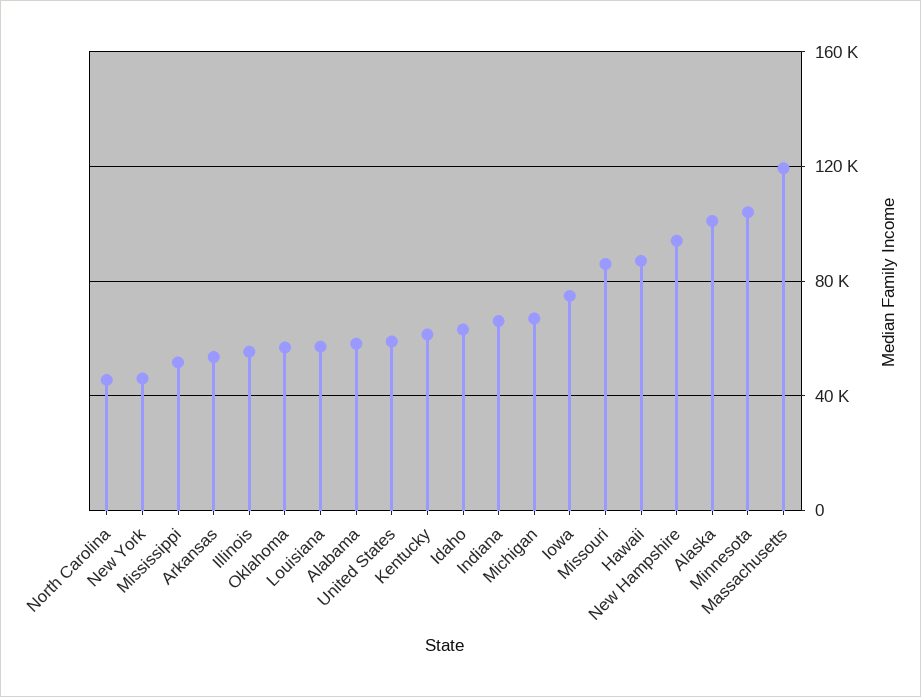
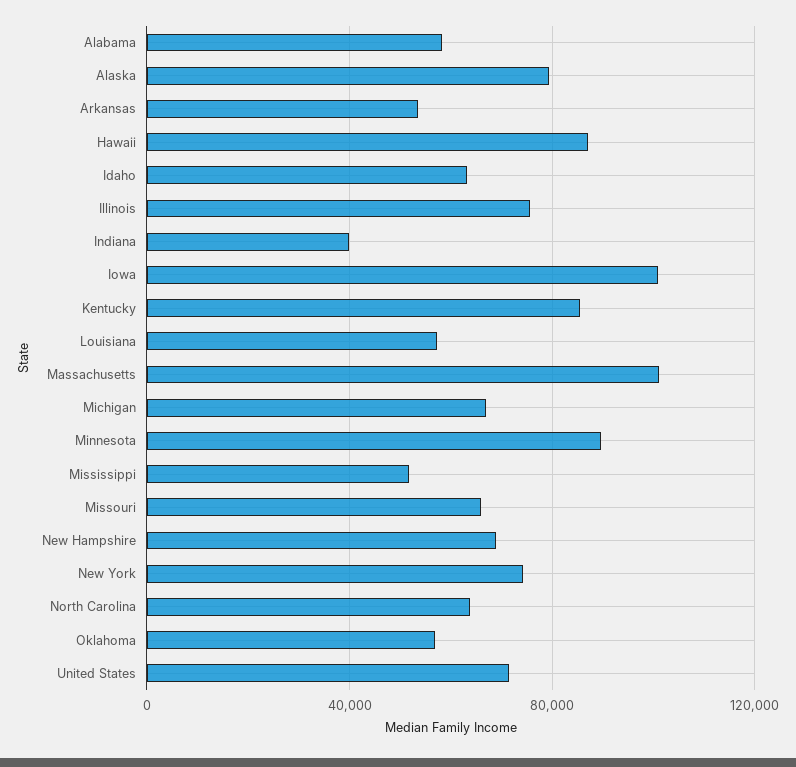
  {
-   "North Carolina": 45000,
+   "North Carolina": 65000,
-   "New York": 45000,
+   "New York": 75000,
    "Mississippi": 50000,
    "Arkansas": 55000,
-   "Illinois": 55000,
+   "Illinois": 75000,
    "Oklahoma": 55000,
    "Louisiana": 55000,
    "Alabama": 60000,
-   "United States": 60000,
+   "United States": 70000,
-   "Kentucky": 60000,
+   "Kentucky": 85000,
    "Idaho": 65000,
-   "Indiana": 65000,
+   "Indiana": 40000,
    "Michigan": 65000,
-   "Iowa": 75000,
+   "Iowa": 100000,
-   "Missouri": 85000,
+   "Missouri": 65000,
    "Hawaii": 85000,
-   "New Hampshire": 95000,
+   "New Hampshire": 70000,
-   "Alaska": 100000,
+   "Alaska": 80000,
-   "Minnesota": 105000,
+   "Minnesota": 90000,
-   "Massachusetts": 120000
+   "Massachusetts": 100000
  }

